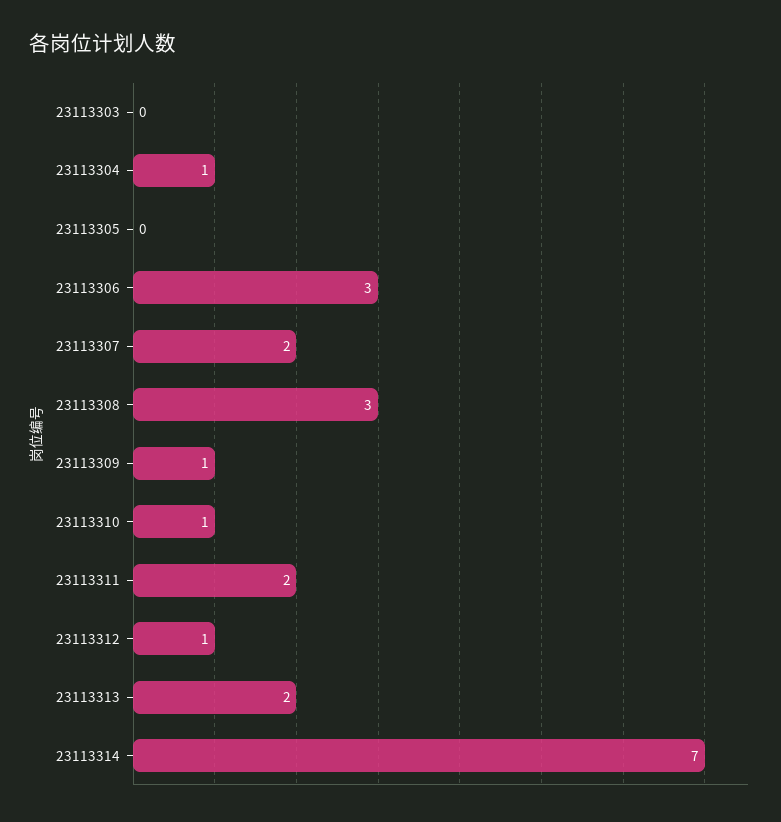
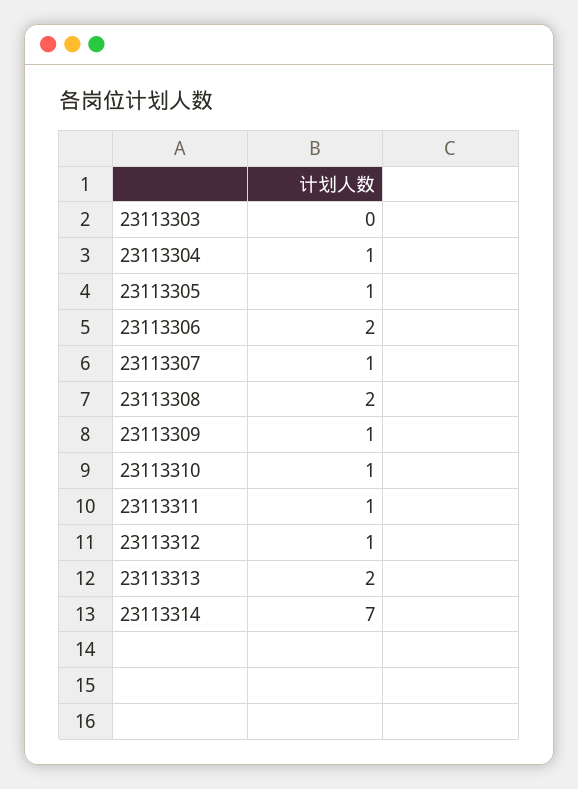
  {
    "23113303": 0,
    "23113304": 1,
-   "23113305": 0,
+   "23113305": 1,
-   "23113306": 3,
+   "23113306": 2,
-   "23113307": 2,
+   "23113307": 1,
-   "23113308": 3,
+   "23113308": 2,
    "23113309": 1,
    "23113310": 1,
-   "23113311": 2,
+   "23113311": 1,
    "23113312": 1,
    "23113313": 2,
    "23113314": 7
  }

